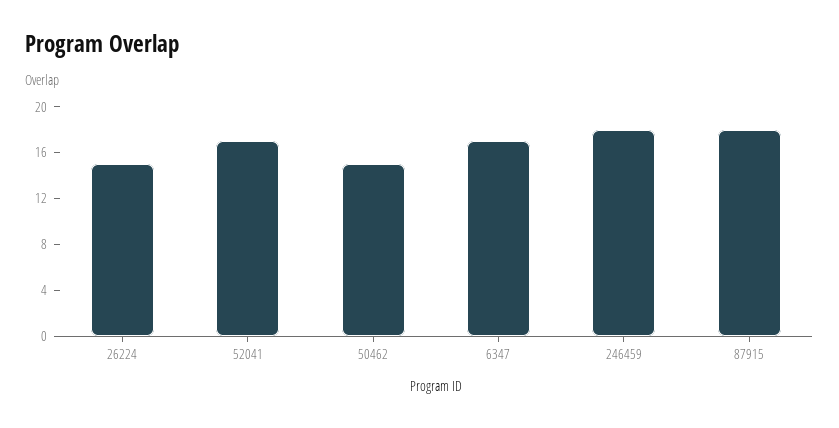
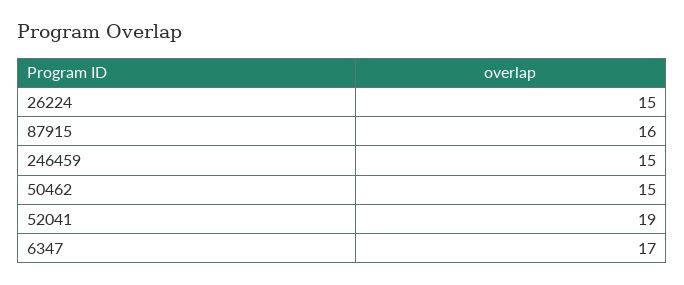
  {
    "26224": 15,
-   "52041": 17,
+   "52041": 19,
    "50462": 15,
    "6347": 17,
-   "246459": 18,
+   "246459": 15,
-   "87915": 18
+   "87915": 16
  }

